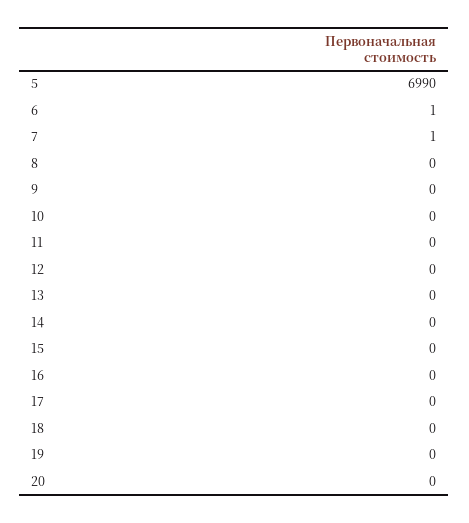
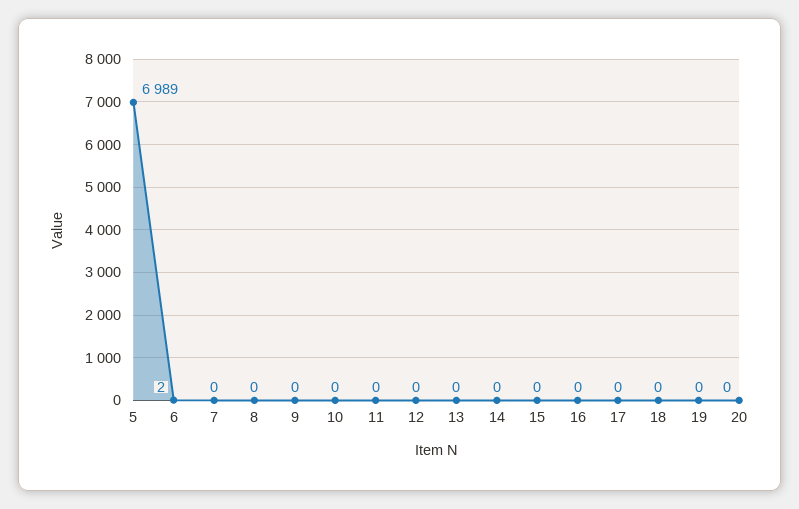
  {
-   "5": 6990,
+   "5": 6989,
-   "6": 1,
+   "6": 2,
-   "7": 1,
+   "7": 0,
    "8": 0,
    "9": 0,
    "10": 0,
    "11": 0,
    "12": 0,
    "13": 0,
    "14": 0,
    "15": 0,
    "16": 0,
    "17": 0,
    "18": 0,
    "19": 0,
    "20": 0
  }

